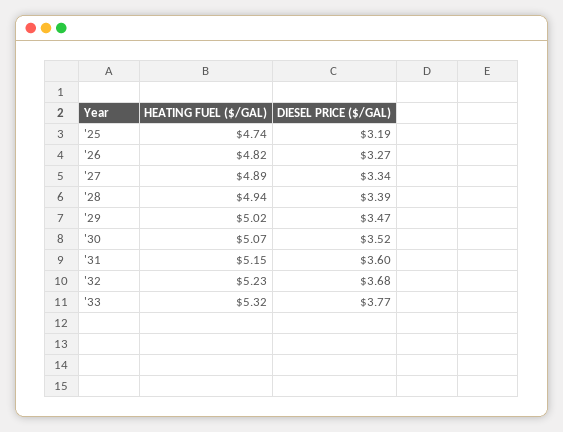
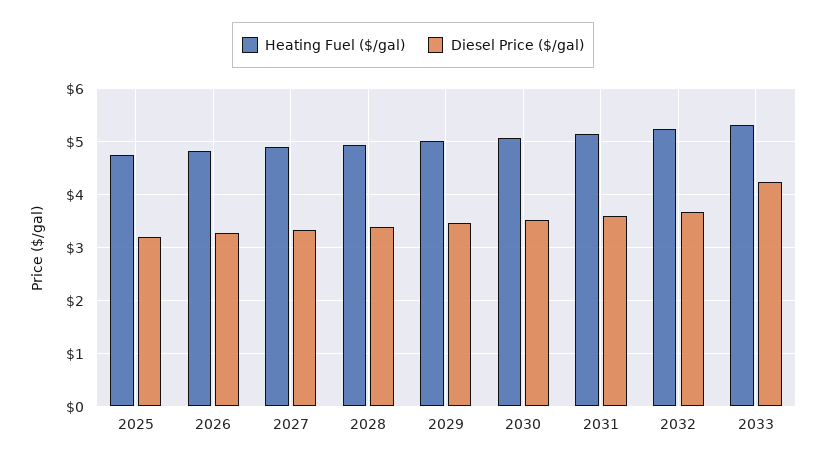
  {
    "HEATING FUEL ($/GAL)": {
      "'25": 4.74,
      "'26": 4.82,
      "'27": 4.89,
      "'28": 4.94,
      "'29": 5.02,
      "'30": 5.07,
      "'31": 5.15,
      "'32": 5.23,
      "'33": 5.32
    },
    "DIESEL PRICE ($/GAL)": {
      "'25": 3.19,
      "'26": 3.27,
      "'27": 3.34,
      "'28": 3.39,
      "'29": 3.47,
      "'30": 3.52,
      "'31": 3.6,
      "'32": 3.68,
-     "'33": 3.77
+     "'33": 4.2
    }
  }

